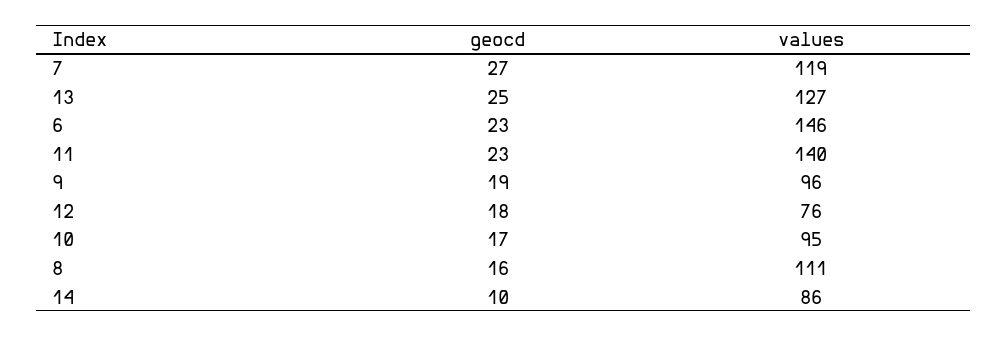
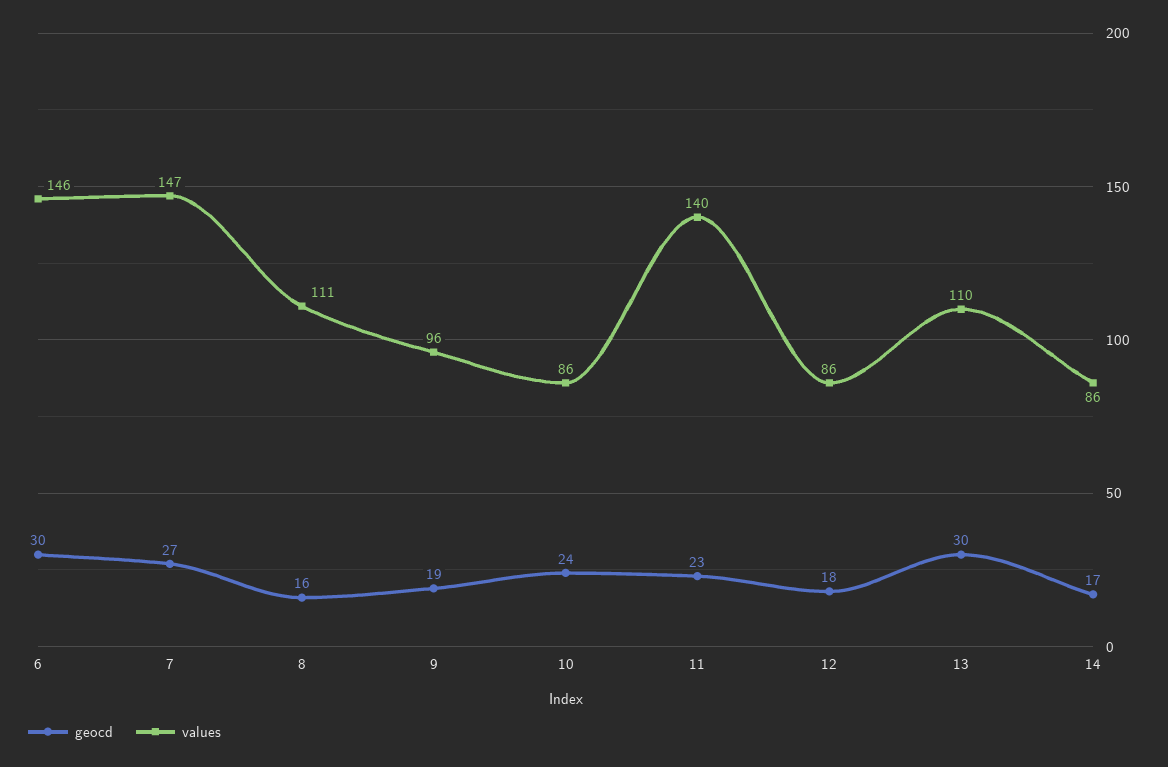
  {
    "geocd": {
      "7": 27,
-     "13": 25,
+     "13": 30,
-     "6": 23,
+     "6": 30,
      "11": 23,
      "9": 19,
      "12": 18,
-     "10": 17,
+     "10": 24,
      "8": 16,
-     "14": 10
+     "14": 17
    },
    "values": {
-     "7": 119,
+     "7": 147,
-     "13": 127,
+     "13": 110,
      "6": 146,
      "11": 140,
      "9": 96,
-     "12": 76,
+     "12": 86,
-     "10": 95,
+     "10": 86,
      "8": 111,
      "14": 86
    }
  }

